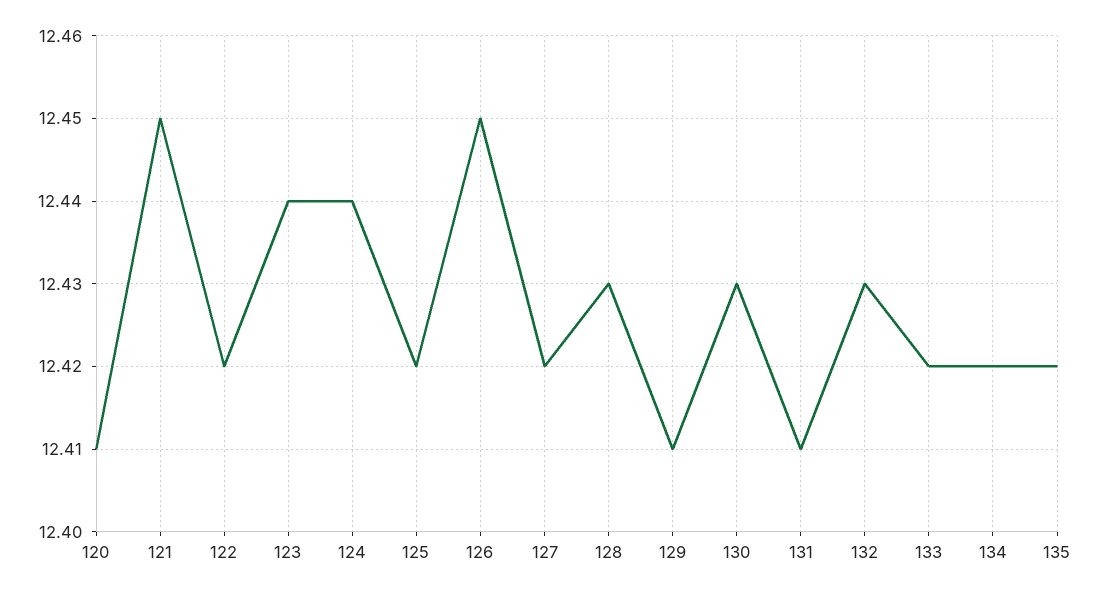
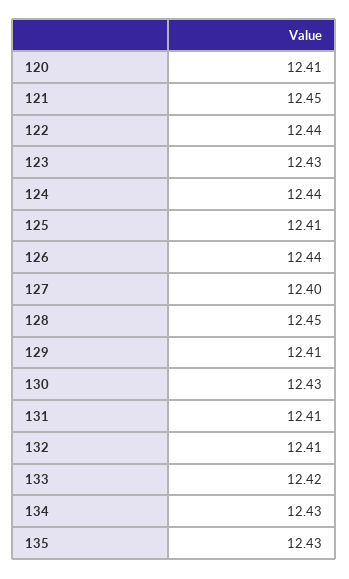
  {
    "120": 12.41,
    "121": 12.45,
-   "122": 12.42,
+   "122": 12.44,
-   "123": 12.44,
+   "123": 12.43,
    "124": 12.44,
-   "125": 12.42,
+   "125": 12.41,
-   "126": 12.45,
+   "126": 12.44,
-   "127": 12.42,
+   "127": 12.4,
-   "128": 12.43,
+   "128": 12.45,
    "129": 12.41,
    "130": 12.43,
    "131": 12.41,
-   "132": 12.43,
+   "132": 12.41,
    "133": 12.42,
-   "134": 12.42,
+   "134": 12.43,
-   "135": 12.42
+   "135": 12.43
  }

